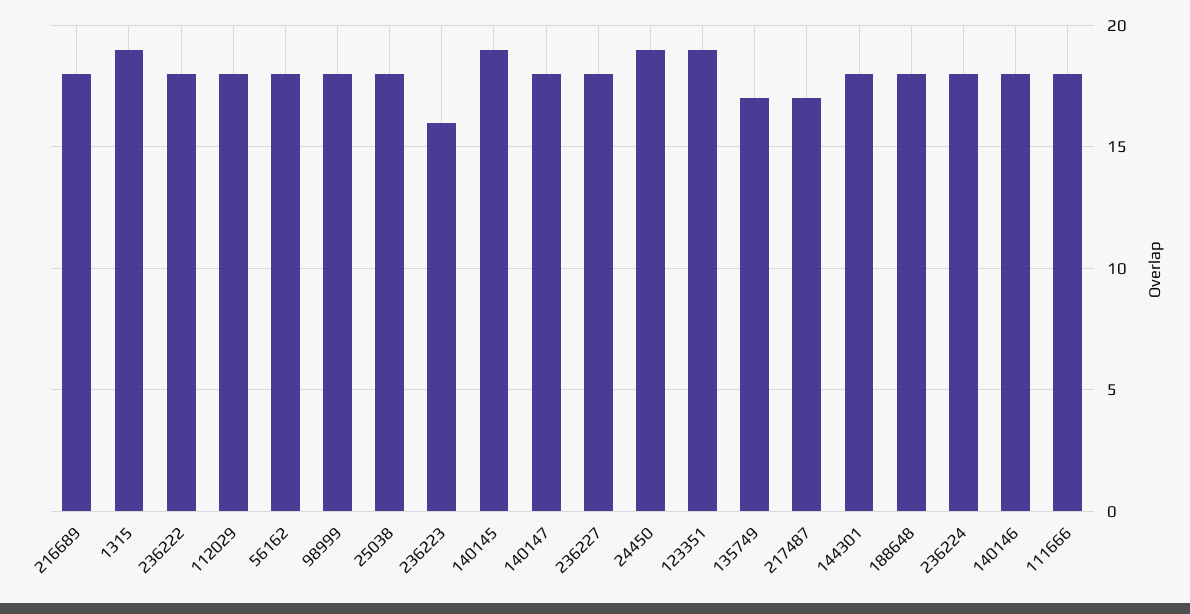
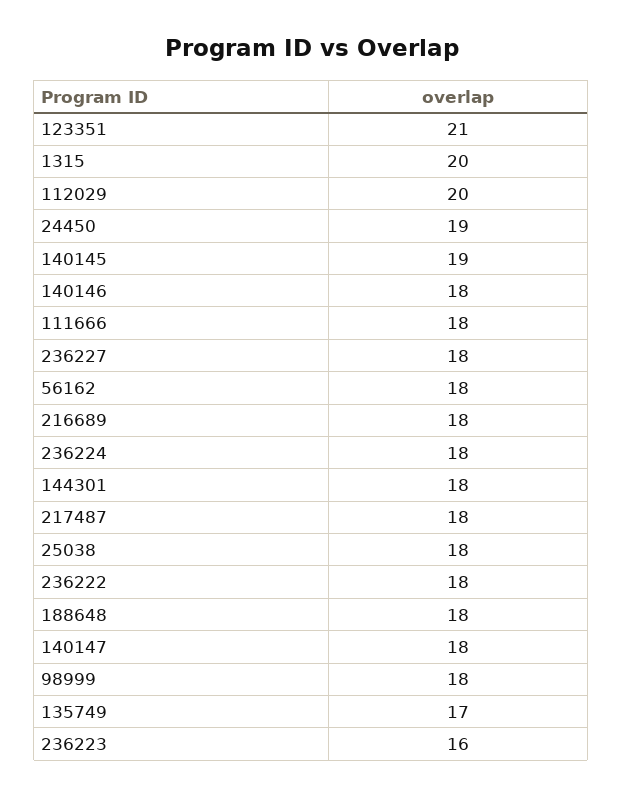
  {
    "216689": 18,
-   "1315": 19,
+   "1315": 20,
    "236222": 18,
-   "112029": 18,
+   "112029": 20,
    "56162": 18,
    "98999": 18,
    "25038": 18,
    "236223": 16,
    "140145": 19,
    "140147": 18,
    "236227": 18,
    "24450": 19,
-   "123351": 19,
+   "123351": 21,
    "135749": 17,
-   "217487": 17,
+   "217487": 18,
    "144301": 18,
    "188648": 18,
    "236224": 18,
    "140146": 18,
    "111666": 18
  }

